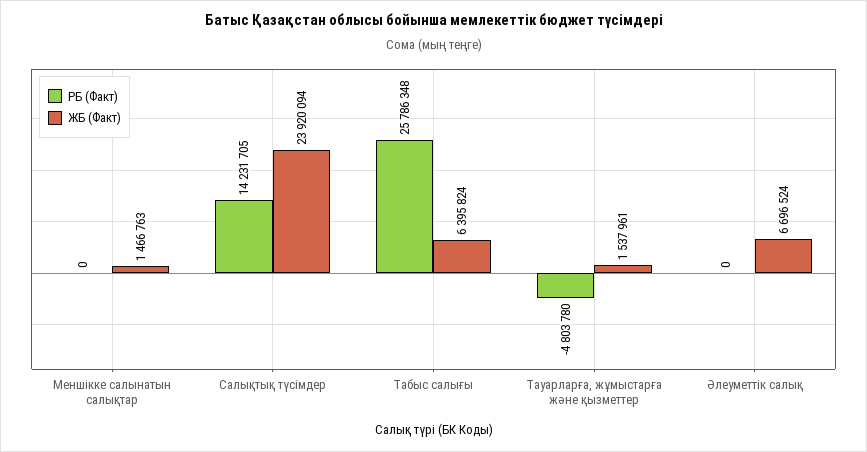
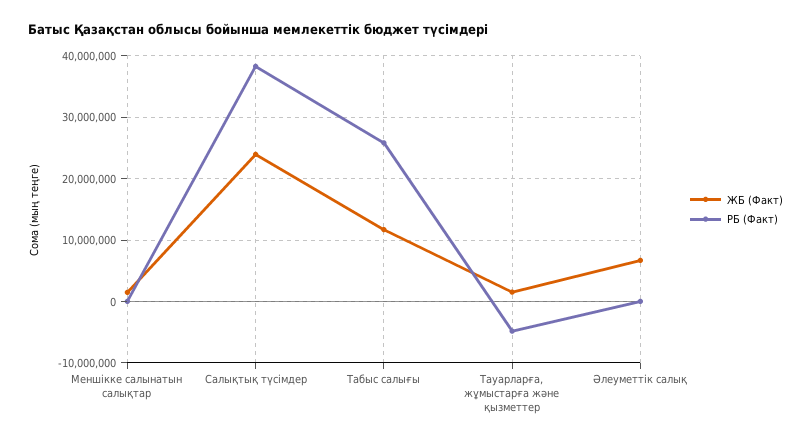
  {
    "РБ (Факт)": {
      "Меншiкке салынатын салықтар": 0,
-     "Салықтық түсімдер": 14231705,
+     "Салықтық түсімдер": 38000000,
      "Табыс салығы": 25786348,
      "Тауарларға, жұмыстарға және қызметтер": -4803780,
      "Әлеуметтiк салық": 0
    },
    "ЖБ (Факт)": {
      "Меншiкке салынатын салықтар": 1466763,
      "Салықтық түсімдер": 23920094,
-     "Табыс салығы": 6395824,
+     "Табыс салығы": 12000000,
      "Тауарларға, жұмыстарға және қызметтер": 1537961,
      "Әлеуметтiк салық": 6696524
    }
  }

